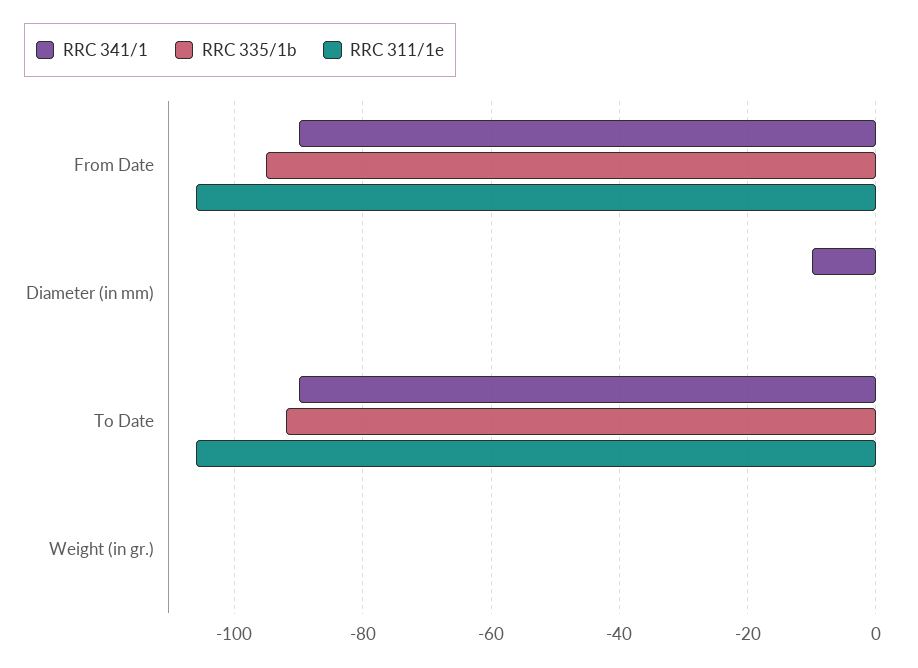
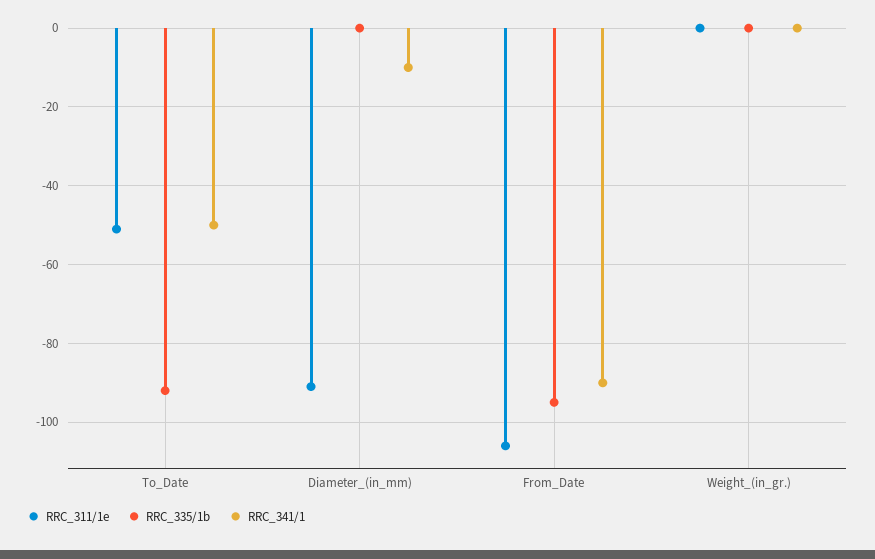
  {
    "RRC 341/1": {
      "From Date": -90,
      "Diameter (in mm)": -10,
-     "To Date": -90,
+     "To Date": -50,
      "Weight (in gr.)": 0
    },
    "RRC 335/1b": {
      "From Date": -95,
      "Diameter (in mm)": 0,
      "To Date": -90,
      "Weight (in gr.)": 0
    },
    "RRC 311/1e": {
      "From Date": -105,
-     "Diameter (in mm)": 0,
+     "Diameter (in mm)": -90,
-     "To Date": -105,
+     "To Date": -50,
      "Weight (in gr.)": 0
    }
  }

